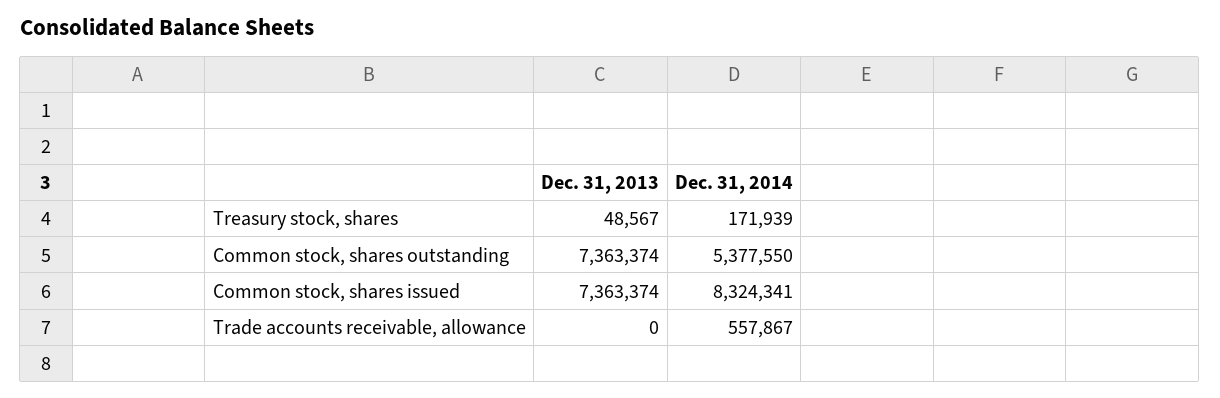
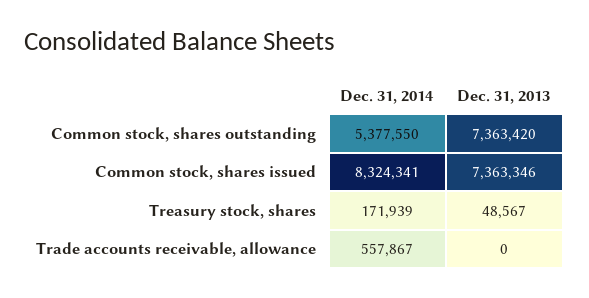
  {
    "Dec. 31, 2013": {
      "Treasury stock, shares": 48567,
-     "Common stock, shares outstanding": 7363374,
+     "Common stock, shares outstanding": 7363420,
-     "Common stock, shares issued": 7363374,
+     "Common stock, shares issued": 7363346,
      "Trade accounts receivable, allowance": 0
    },
    "Dec. 31, 2014": {
      "Treasury stock, shares": 171939,
      "Common stock, shares outstanding": 5377550,
      "Common stock, shares issued": 8324341,
      "Trade accounts receivable, allowance": 557867
    }
  }

